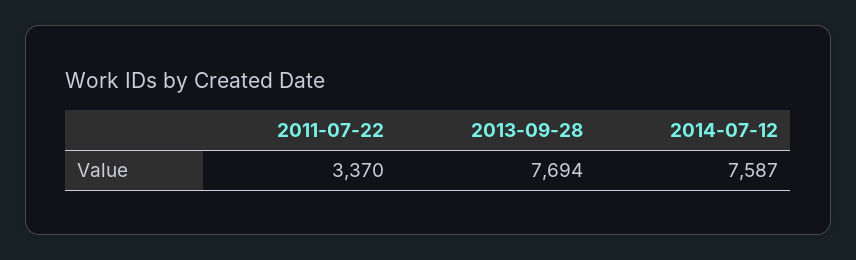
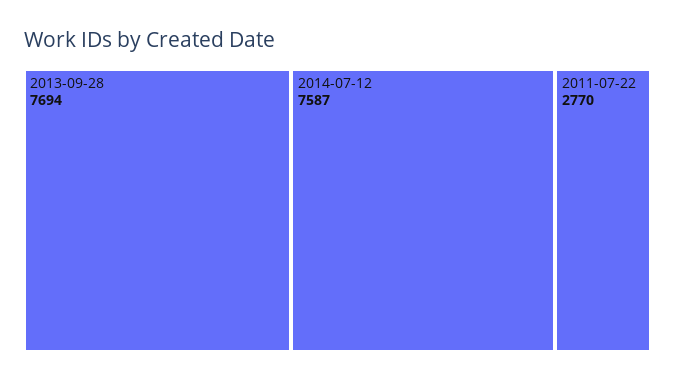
  {
-   "2011-07-22": 3370,
+   "2011-07-22": 2770,
    "2013-09-28": 7694,
    "2014-07-12": 7587
  }

